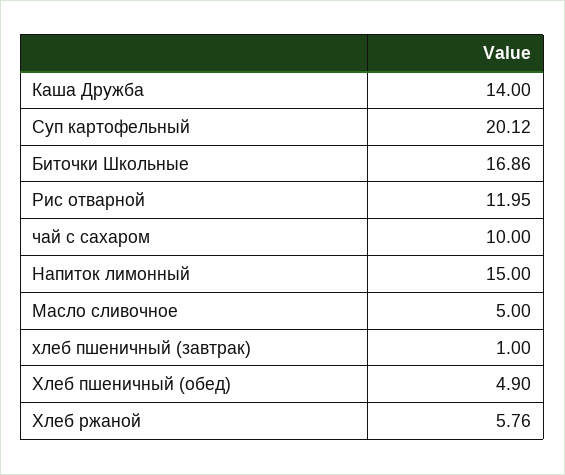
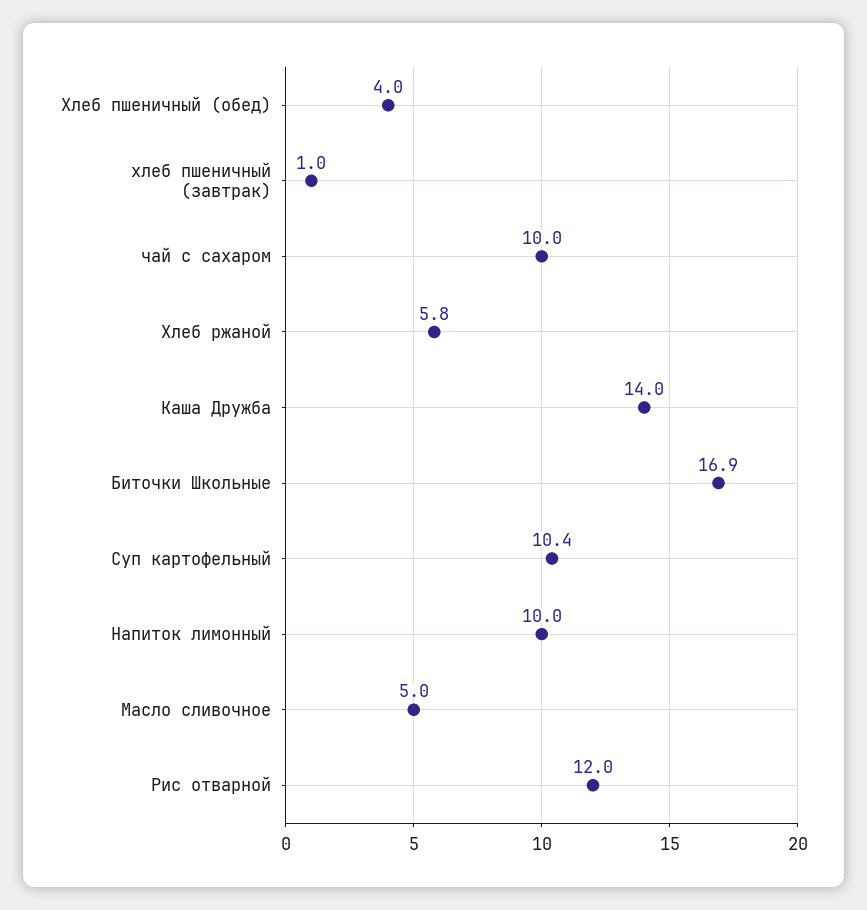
  {
    "Каша Дружба": 14,
-   "Суп картофельный": 20.12,
+   "Суп картофельный": 10.4,
    "Биточки Школьные": 16.86,
    "Рис отварной": 11.95,
    "чай с сахаром": 10,
-   "Напиток лимонный": 15,
+   "Напиток лимонный": 10,
    "Масло сливочное": 5,
    "хлеб пшеничный (завтрак)": 1,
-   "Хлеб пшеничный (обед)": 4.9,
+   "Хлеб пшеничный (обед)": 4,
    "Хлеб ржаной": 5.76
  }

